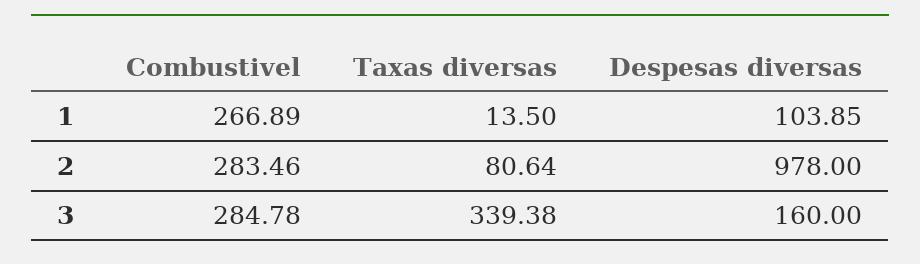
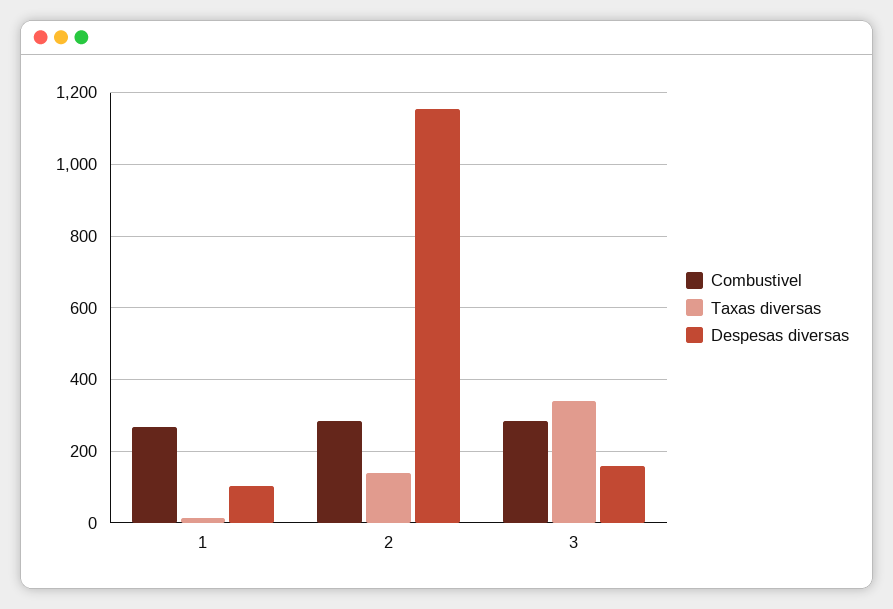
  {
    "Combustivel": {
      "1": 266.89,
      "2": 283.46,
      "3": 284.78
    },
    "Taxas diversas": {
      "1": 13.5,
-     "2": 80.64,
+     "2": 140,
      "3": 339.38
    },
    "Despesas diversas": {
      "1": 103.85,
-     "2": 978,
+     "2": 1160,
      "3": 160
    }
  }

